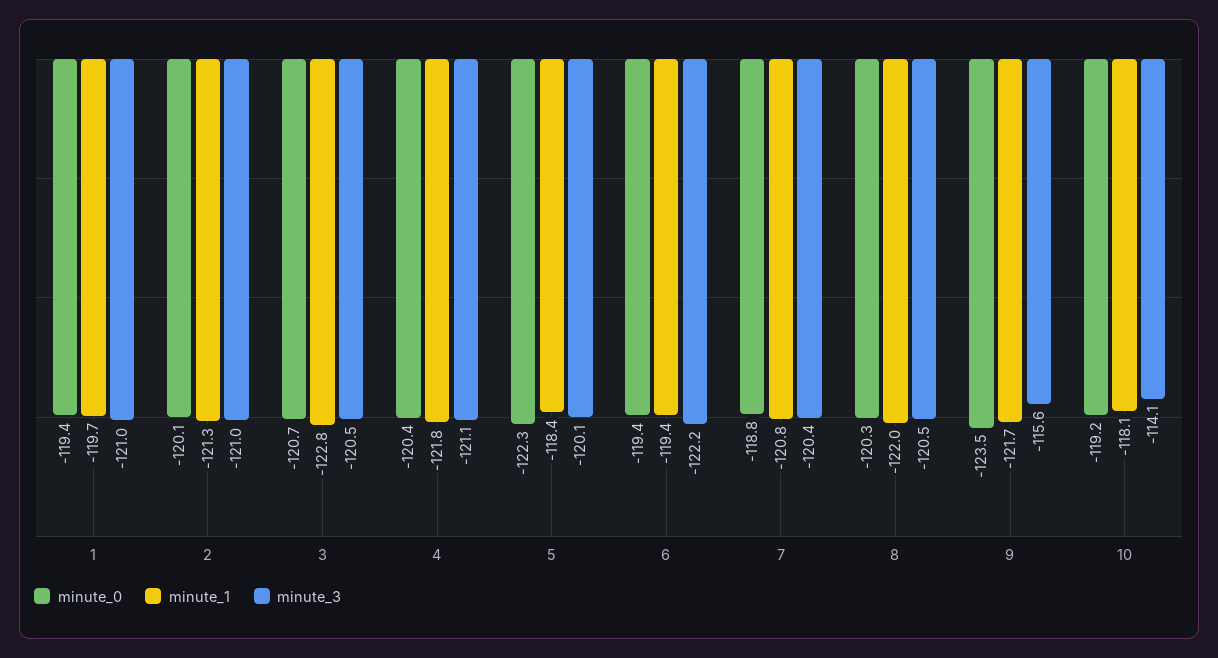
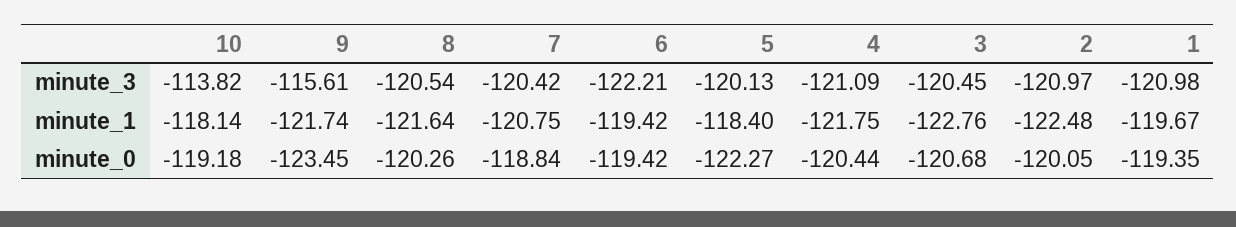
  {
    "minute_0": {
      "1": -119.35,
      "2": -120.05,
      "3": -120.68,
      "4": -120.44,
      "5": -122.27,
      "6": -119.42,
      "7": -118.84,
      "8": -120.26,
      "9": -123.45,
      "10": -119.18
    },
    "minute_1": {
      "1": -119.67,
-     "2": -121.3,
+     "2": -122.48,
      "3": -122.76,
      "4": -121.75,
      "5": -118.4,
      "6": -119.42,
      "7": -120.75,
-     "8": -122,
+     "8": -121.64,
      "9": -121.74,
      "10": -118.14
    },
    "minute_3": {
      "1": -120.98,
      "2": -120.97,
      "3": -120.45,
      "4": -121.09,
      "5": -120.13,
      "6": -122.21,
      "7": -120.42,
      "8": -120.54,
      "9": -115.61,
-     "10": -114.1
+     "10": -113.82
    }
  }

